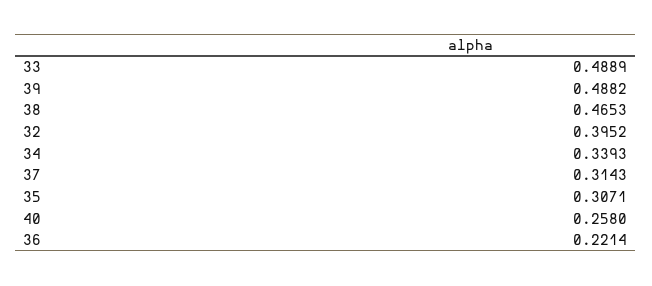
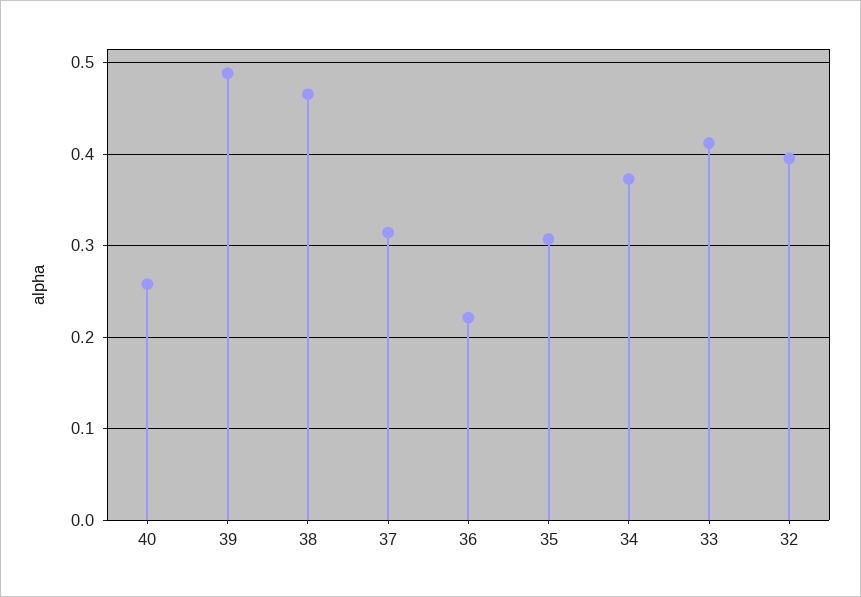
  {
-   "33": 0.4889,
+   "33": 0.41,
    "39": 0.4882,
    "38": 0.4653,
    "32": 0.3952,
-   "34": 0.3393,
+   "34": 0.37,
    "37": 0.3143,
    "35": 0.3071,
    "40": 0.258,
    "36": 0.2214
  }

